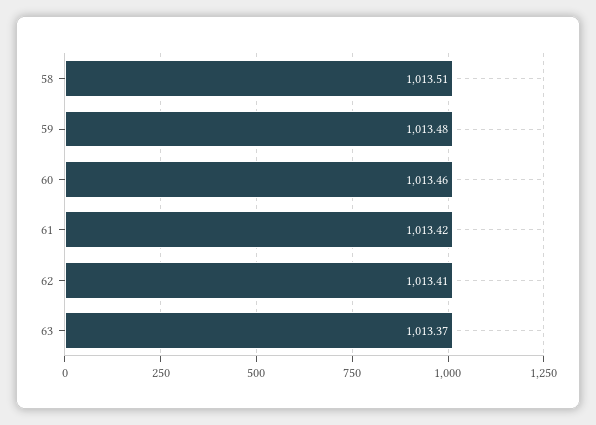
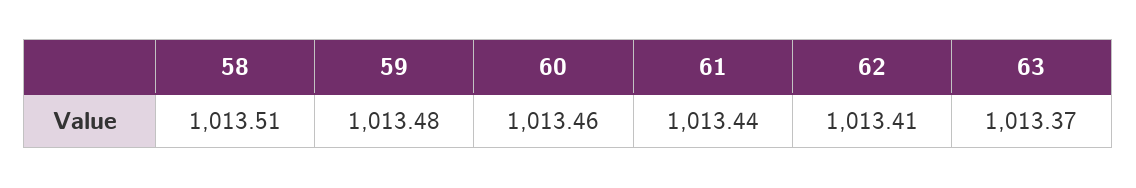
  {
    "58": 1013.51,
    "59": 1013.48,
    "60": 1013.46,
-   "61": 1013.42,
+   "61": 1013.44,
    "62": 1013.41,
    "63": 1013.37
  }

